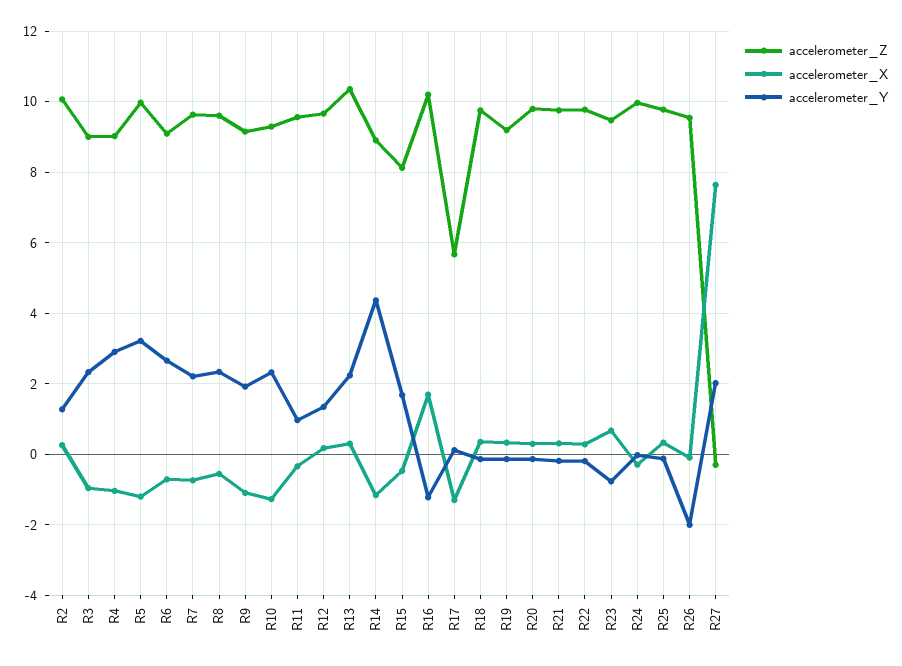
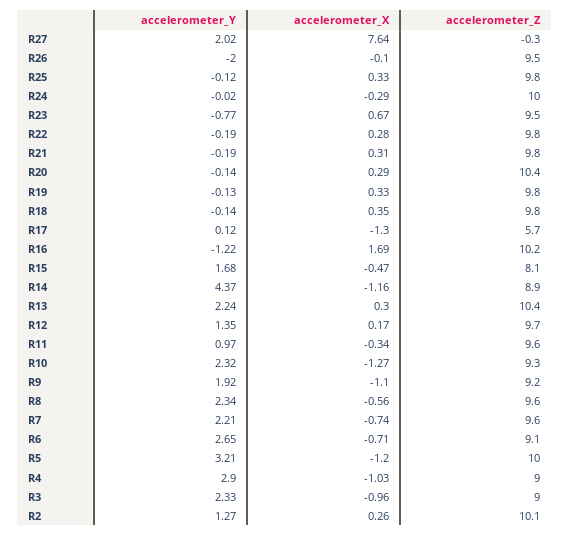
  {
    "accelerometer_Z": {
      "R2": 10.1,
      "R3": 9,
      "R4": 9,
      "R5": 10,
      "R6": 9.1,
      "R7": 9.6,
      "R8": 9.6,
      "R9": 9.2,
      "R10": 9.3,
      "R11": 9.6,
      "R12": 9.7,
      "R13": 10.4,
      "R14": 8.9,
      "R15": 8.1,
      "R16": 10.2,
      "R17": 5.7,
      "R18": 9.8,
-     "R19": 9.2,
+     "R19": 9.8,
-     "R20": 9.8,
+     "R20": 10.4,
      "R21": 9.8,
      "R22": 9.8,
      "R23": 9.5,
      "R24": 10,
      "R25": 9.8,
      "R26": 9.5,
      "R27": -0.3
    },
    "accelerometer_X": {
      "R2": 0.26,
      "R3": -0.96,
      "R4": -1.03,
      "R5": -1.2,
      "R6": -0.71,
      "R7": -0.74,
      "R8": -0.56,
      "R9": -1.1,
      "R10": -1.27,
      "R11": -0.34,
      "R12": 0.17,
      "R13": 0.3,
      "R14": -1.16,
      "R15": -0.47,
      "R16": 1.69,
      "R17": -1.3,
      "R18": 0.35,
      "R19": 0.33,
      "R20": 0.29,
      "R21": 0.31,
      "R22": 0.28,
      "R23": 0.67,
      "R24": -0.29,
      "R25": 0.33,
      "R26": -0.1,
      "R27": 7.64
    },
    "accelerometer_Y": {
      "R2": 1.27,
      "R3": 2.33,
      "R4": 2.9,
      "R5": 3.21,
      "R6": 2.65,
      "R7": 2.21,
      "R8": 2.34,
      "R9": 1.92,
      "R10": 2.32,
      "R11": 0.97,
      "R12": 1.35,
      "R13": 2.24,
      "R14": 4.37,
      "R15": 1.68,
      "R16": -1.22,
      "R17": 0.12,
      "R18": -0.14,
      "R19": -0.13,
      "R20": -0.14,
      "R21": -0.19,
      "R22": -0.19,
      "R23": -0.77,
      "R24": -0.02,
      "R25": -0.12,
      "R26": -2,
      "R27": 2.02
    }
  }

